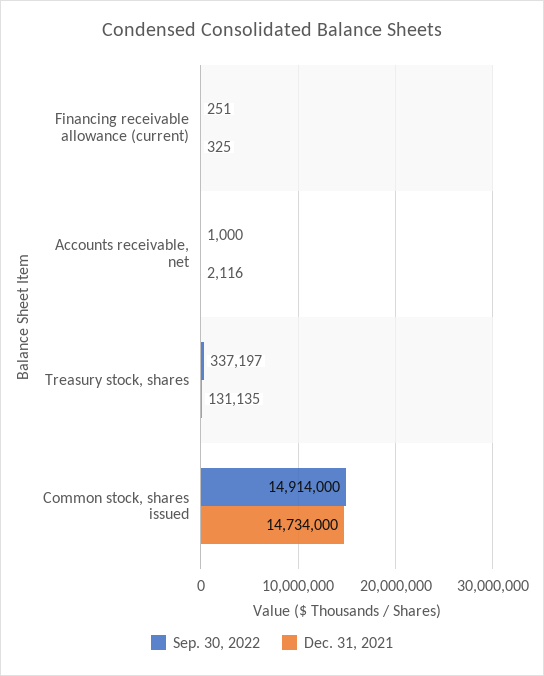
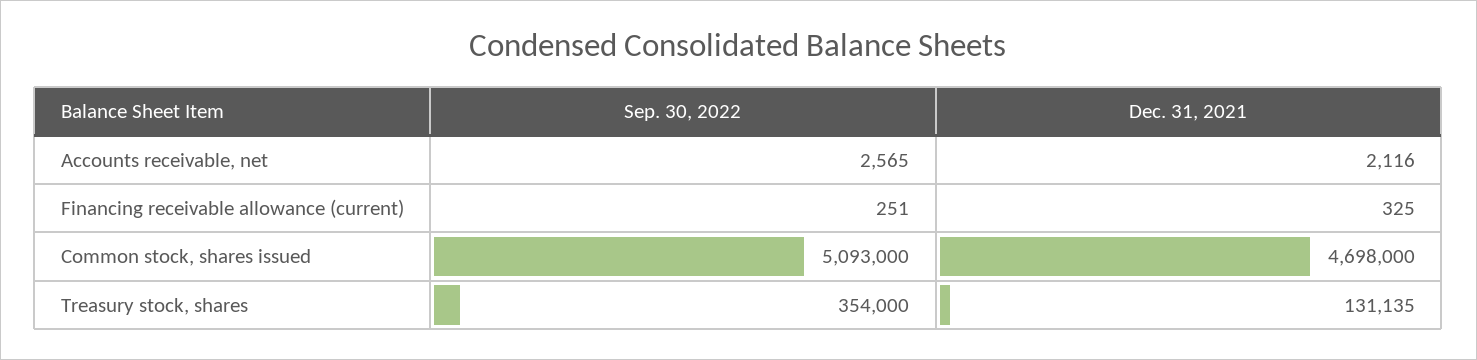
  {
    "Sep. 30, 2022": {
      "Financing receivable allowance (current)": 251,
-     "Accounts receivable, net": 1000,
+     "Accounts receivable, net": 2565,
-     "Treasury stock, shares": 337197,
+     "Treasury stock, shares": 354000,
-     "Common stock, shares issued": 14914000
+     "Common stock, shares issued": 5093000
    },
    "Dec. 31, 2021": {
      "Financing receivable allowance (current)": 325,
      "Accounts receivable, net": 2116,
      "Treasury stock, shares": 131135,
-     "Common stock, shares issued": 14734000
+     "Common stock, shares issued": 4698000
    }
  }

